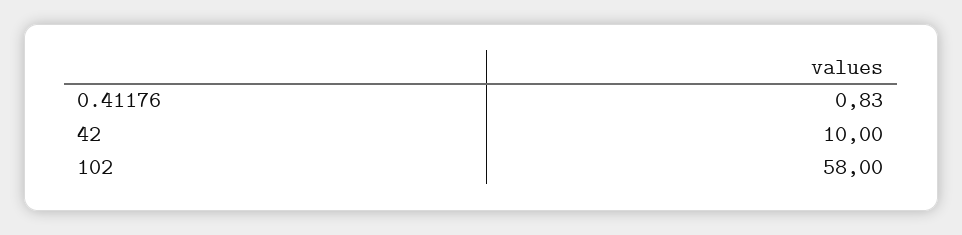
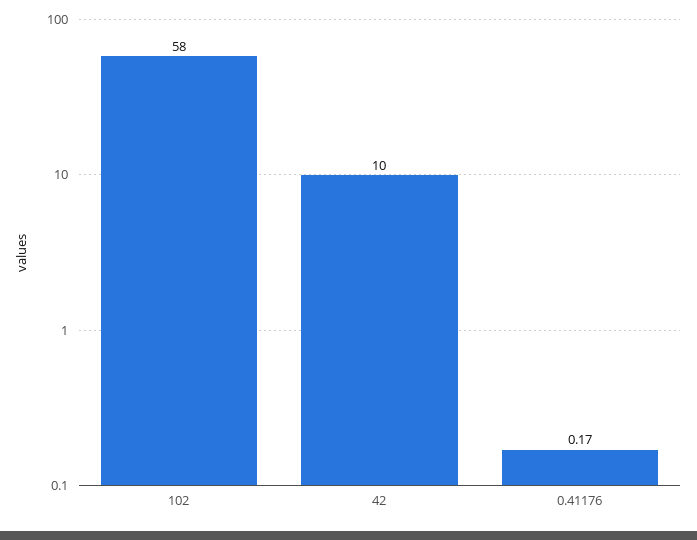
  {
-   "0.41176": 0.83,
+   "0.41176": 0.17,
    "42": 10,
    "102": 58
  }

